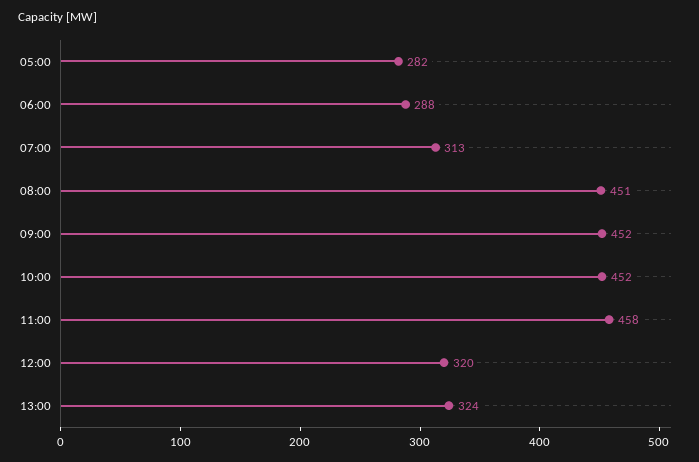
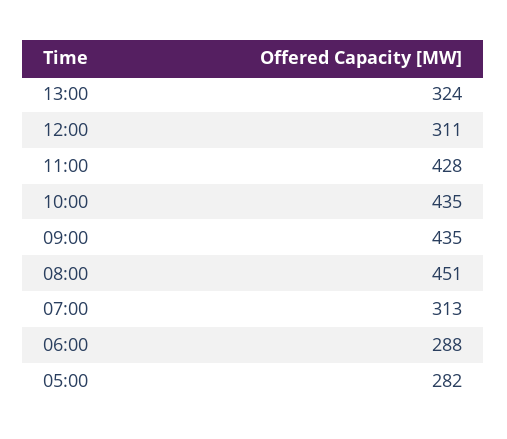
  {
    "05:00": 282,
    "06:00": 288,
    "07:00": 313,
    "08:00": 451,
-   "09:00": 452,
+   "09:00": 435,
-   "10:00": 452,
+   "10:00": 435,
-   "11:00": 458,
+   "11:00": 428,
-   "12:00": 320,
+   "12:00": 311,
    "13:00": 324
  }

